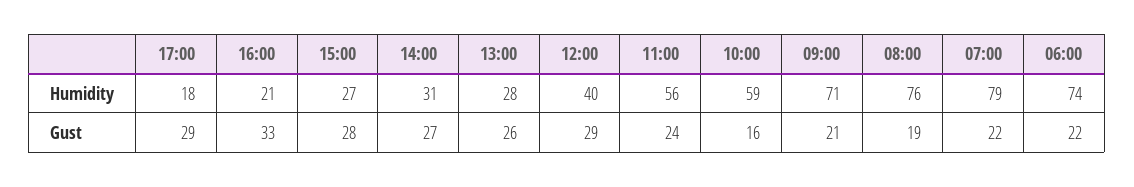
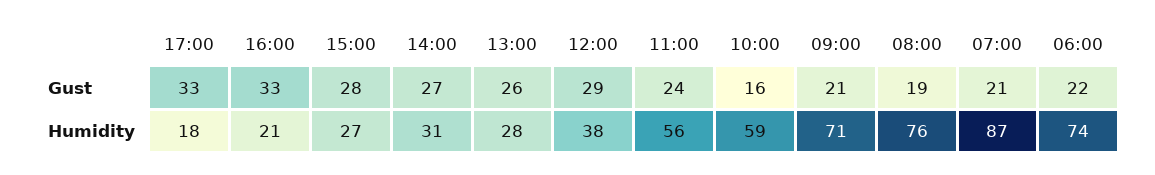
  {
    "17:00": {
      "Humidity": 18,
-     "Gust": 29
+     "Gust": 33
    },
    "16:00": {
      "Humidity": 21,
      "Gust": 33
    },
    "15:00": {
      "Humidity": 27,
      "Gust": 28
    },
    "14:00": {
      "Humidity": 31,
      "Gust": 27
    },
    "13:00": {
      "Humidity": 28,
      "Gust": 26
    },
    "12:00": {
-     "Humidity": 40,
+     "Humidity": 38,
      "Gust": 29
    },
    "11:00": {
      "Humidity": 56,
      "Gust": 24
    },
    "10:00": {
      "Humidity": 59,
      "Gust": 16
    },
    "09:00": {
      "Humidity": 71,
      "Gust": 21
    },
    "08:00": {
      "Humidity": 76,
      "Gust": 19
    },
    "07:00": {
-     "Humidity": 79,
+     "Humidity": 87,
-     "Gust": 22
+     "Gust": 21
    },
    "06:00": {
      "Humidity": 74,
      "Gust": 22
    }
  }

